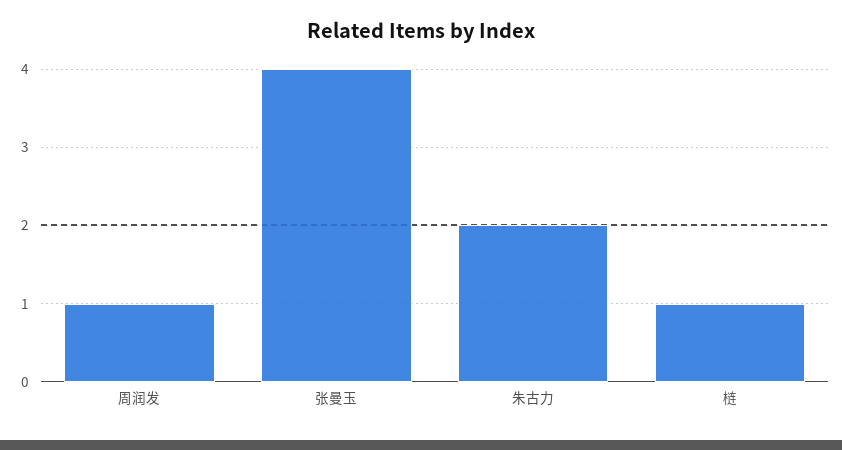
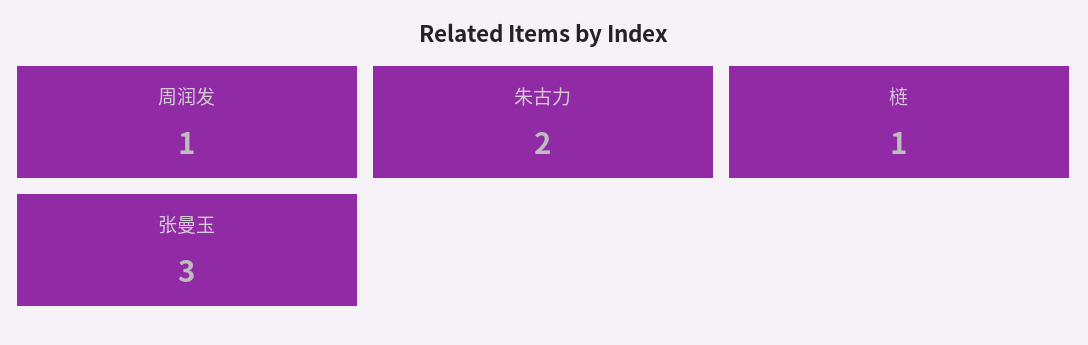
  {
    "周润发": 1,
-   "张曼玉": 4,
+   "张曼玉": 3,
    "朱古力": 2,
    "梿": 1
  }

